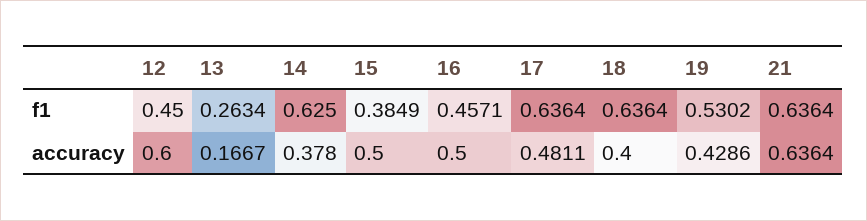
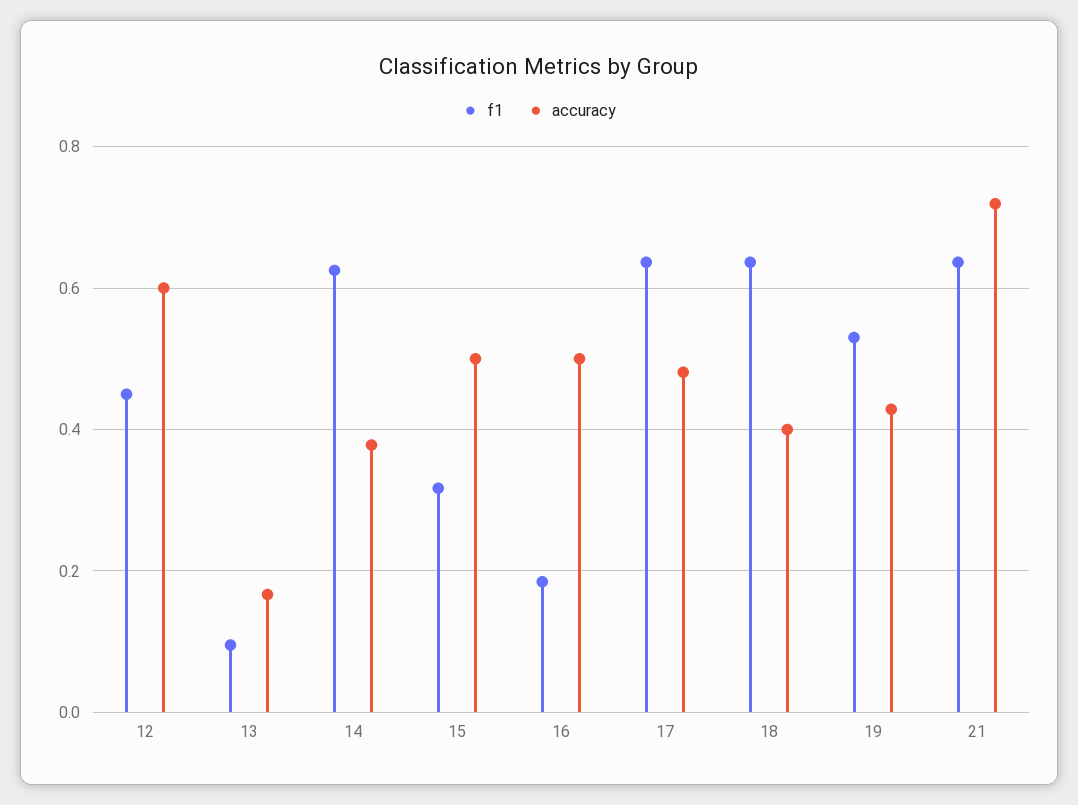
  {
    "f1": {
      "12": 0.45,
-     "13": 0.2634,
+     "13": 0.1,
      "14": 0.625,
-     "15": 0.3849,
+     "15": 0.32,
-     "16": 0.4571,
+     "16": 0.18,
      "17": 0.6364,
      "18": 0.6364,
      "19": 0.5302,
      "21": 0.6364
    },
    "accuracy": {
      "12": 0.6,
      "13": 0.1667,
      "14": 0.378,
      "15": 0.5,
      "16": 0.5,
      "17": 0.4811,
      "18": 0.4,
      "19": 0.4286,
-     "21": 0.6364
+     "21": 0.72
    }
  }

